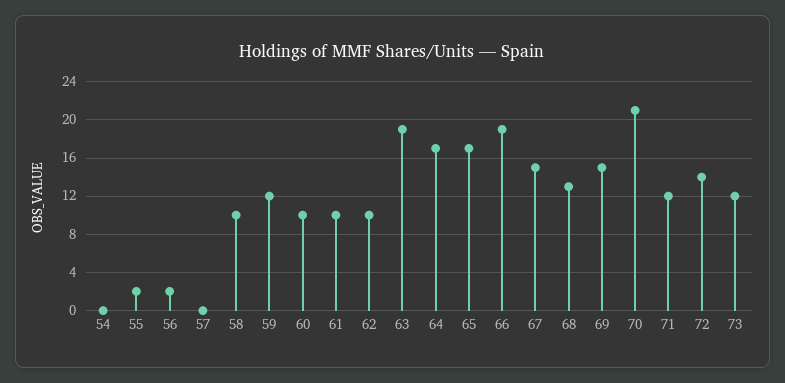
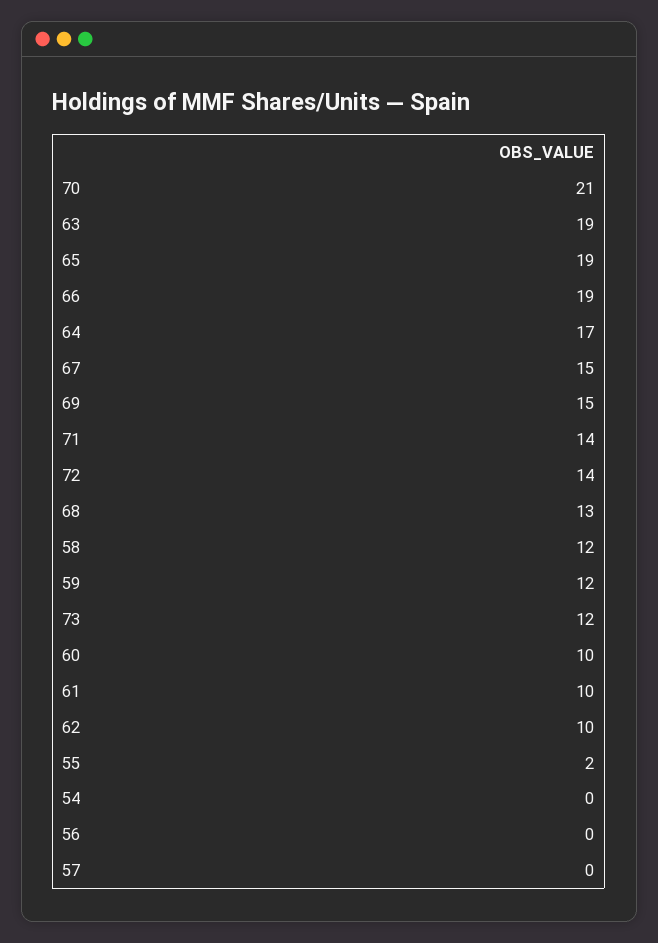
  {
    "54": 0,
    "55": 2,
-   "56": 2,
+   "56": 0,
    "57": 0,
-   "58": 10,
+   "58": 12,
    "59": 12,
    "60": 10,
    "61": 10,
    "62": 10,
    "63": 19,
    "64": 17,
-   "65": 17,
+   "65": 19,
    "66": 19,
    "67": 15,
    "68": 13,
    "69": 15,
    "70": 21,
-   "71": 12,
+   "71": 14,
    "72": 14,
    "73": 12
  }

